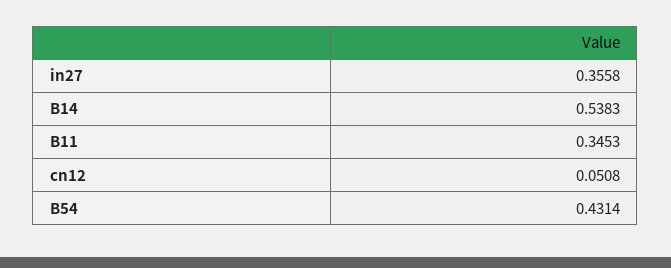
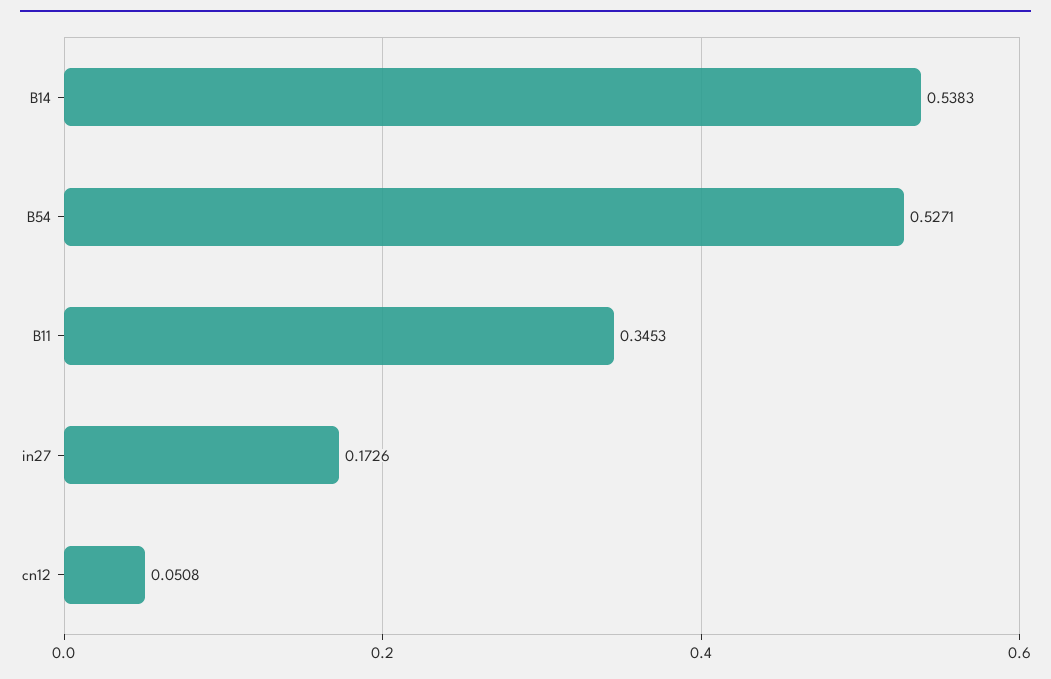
  {
-   "in27": 0.3558,
+   "in27": 0.1726,
    "B14": 0.5383,
    "B11": 0.3453,
    "cn12": 0.0508,
-   "B54": 0.4314
+   "B54": 0.5271
  }

